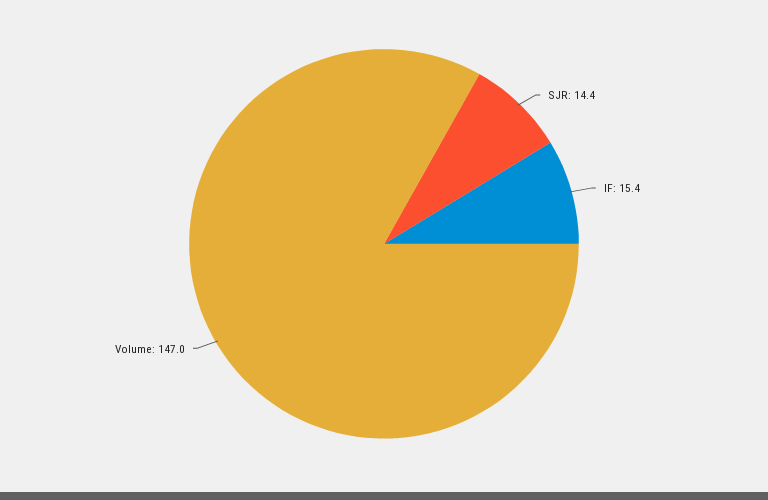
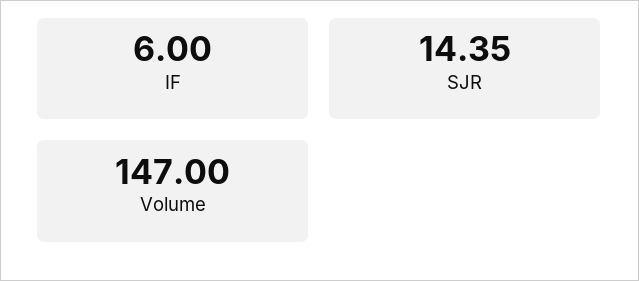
  {
    "SJR": 14.35,
-   "IF": 15.4,
+   "IF": 6,
    "Volume": 147
  }

